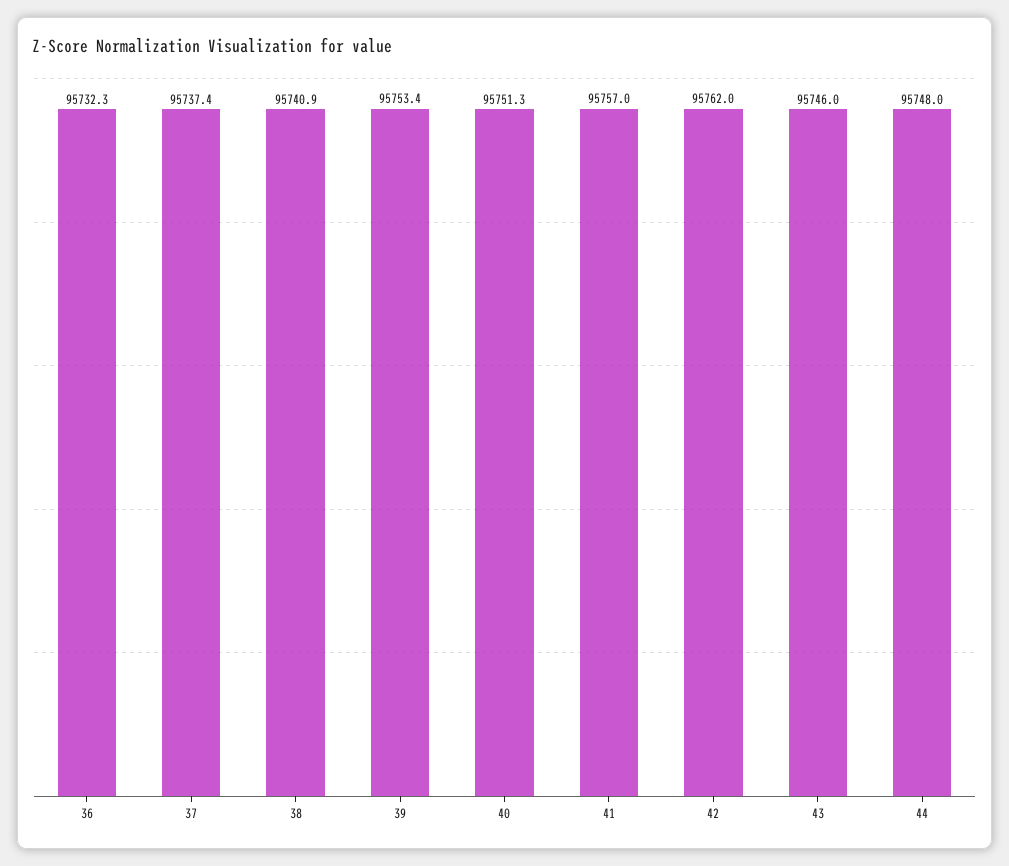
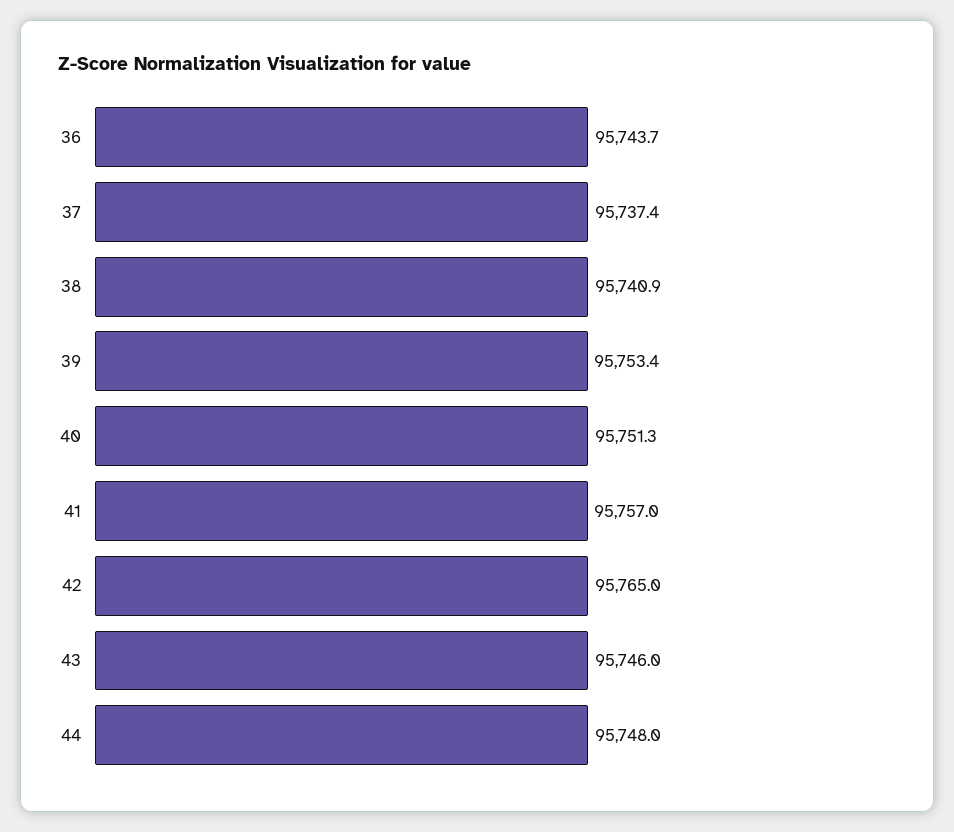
  {
-   "36": 95732.3,
+   "36": 95743.7,
    "37": 95737.4,
    "38": 95740.9,
    "39": 95753.4,
    "40": 95751.3,
    "41": 95757,
-   "42": 95762,
+   "42": 95765,
    "43": 95746,
    "44": 95748
  }

